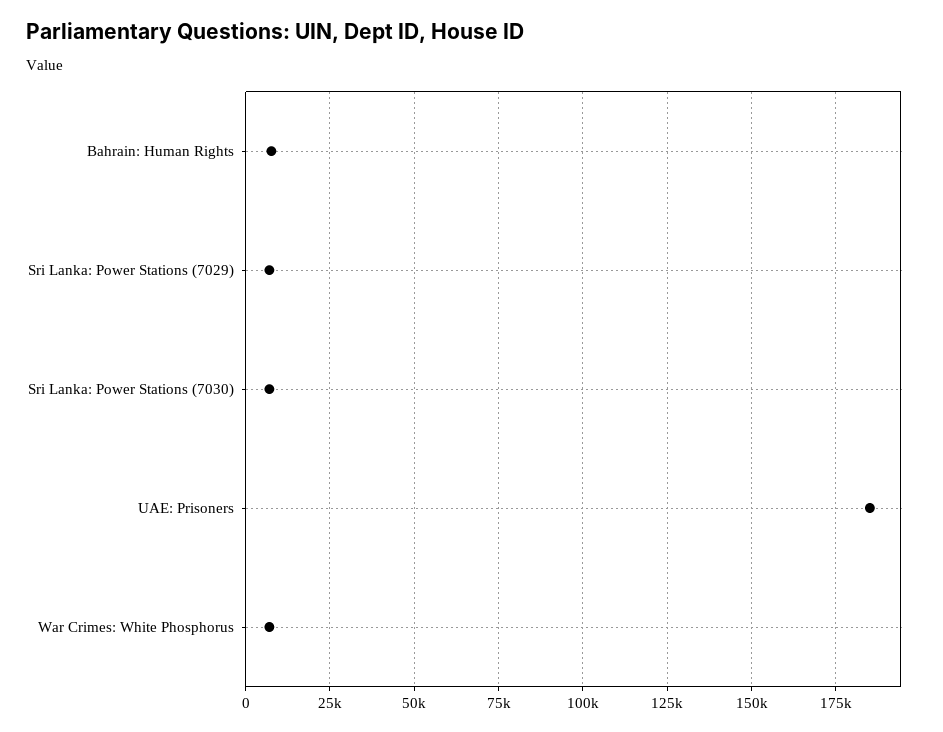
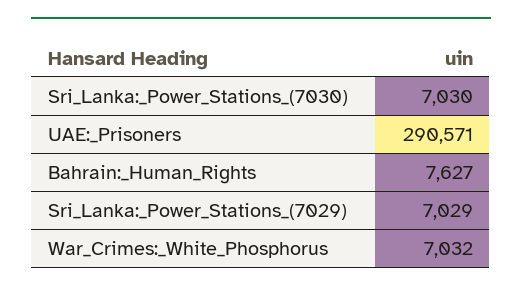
  {
    "Bahrain: Human Rights": 7627,
    "Sri Lanka: Power Stations (7029)": 7029,
    "Sri Lanka: Power Stations (7030)": 7030,
-   "UAE: Prisoners": 185000,
+   "UAE: Prisoners": 290571,
    "War Crimes: White Phosphorus": 7032
  }

